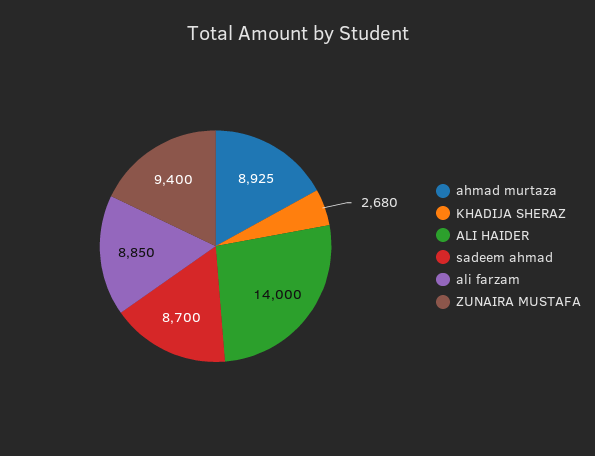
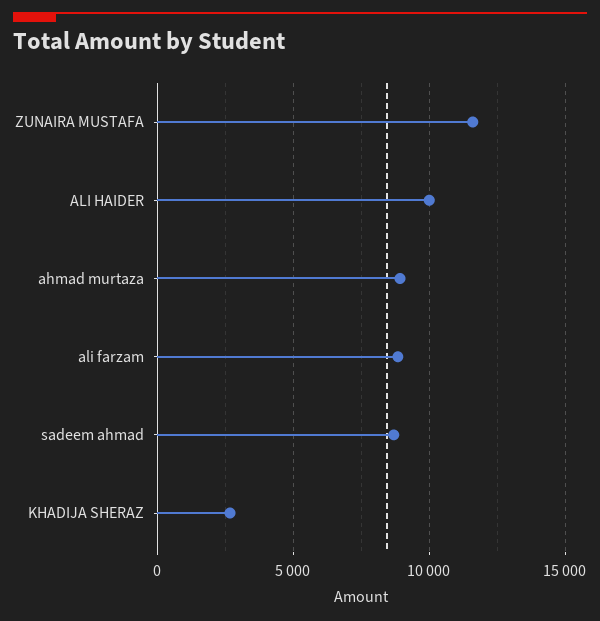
  {
    "ahmad murtaza": 8925,
    "KHADIJA SHERAZ": 2680,
-   "ALI HAIDER": 14000,
+   "ALI HAIDER": 10000,
    "sadeem ahmad": 8700,
    "ali farzam": 8850,
-   "ZUNAIRA MUSTAFA": 9400
+   "ZUNAIRA MUSTAFA": 11500
  }

